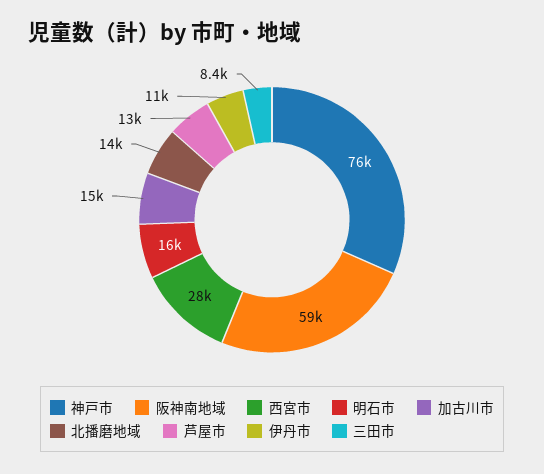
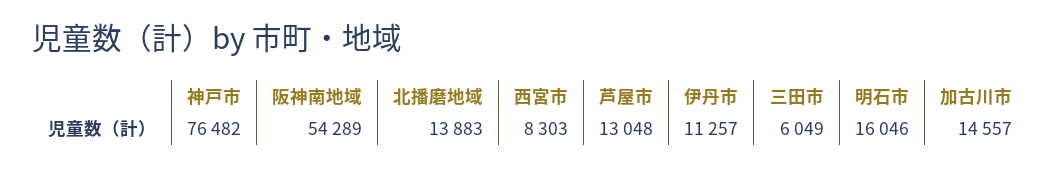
  {
    "神戸市": 76482,
-   "阪神南地域": 59000,
+   "阪神南地域": 54289,
-   "西宮市": 28000,
+   "西宮市": 8303,
    "明石市": 16046,
    "加古川市": 14557,
    "北播磨地域": 13883,
    "芦屋市": 13048,
    "伊丹市": 11257,
-   "三田市": 8400
+   "三田市": 6049
  }

